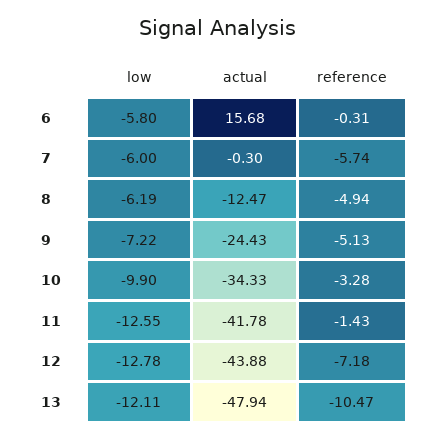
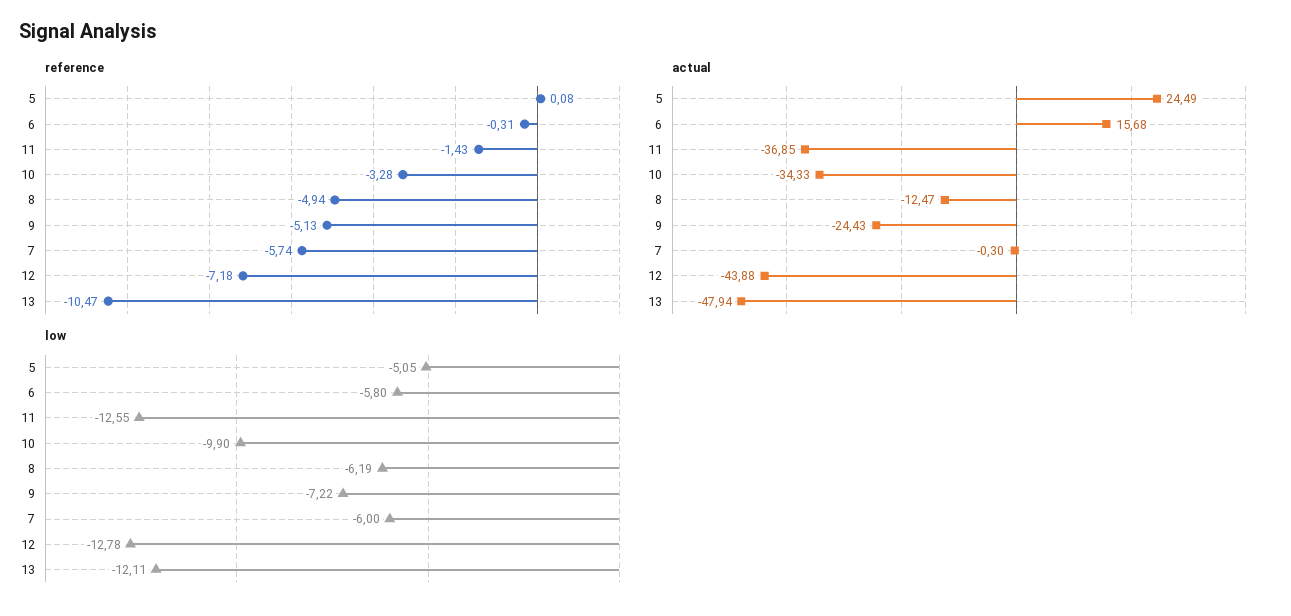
  {
    "low": {
      "6": -5.8,
      "7": -6,
      "8": -6.19,
      "9": -7.22,
      "10": -9.9,
      "11": -12.55,
      "12": -12.78,
-     "13": -12.11
+     "13": -12.11,
+     "5": -5.05
    },
    "actual": {
      "6": 15.68,
      "7": -0.3,
      "8": -12.47,
      "9": -24.43,
      "10": -34.33,
-     "11": -41.78,
+     "11": -36.85,
      "12": -43.88,
-     "13": -47.94
+     "13": -47.94,
+     "5": 24.49
    },
    "reference": {
      "6": -0.31,
      "7": -5.74,
      "8": -4.94,
      "9": -5.13,
      "10": -3.28,
      "11": -1.43,
      "12": -7.18,
-     "13": -10.47
+     "13": -10.47,
+     "5": 0.08
    }
  }

